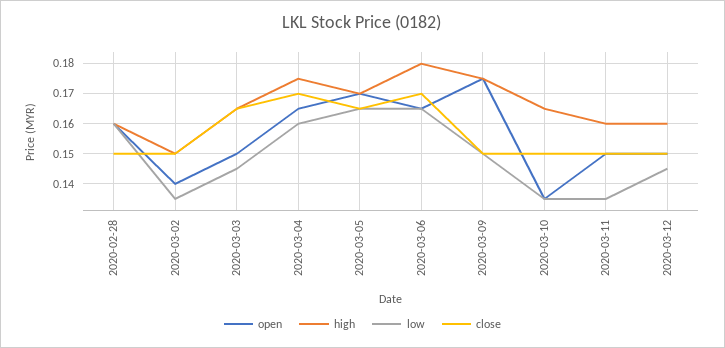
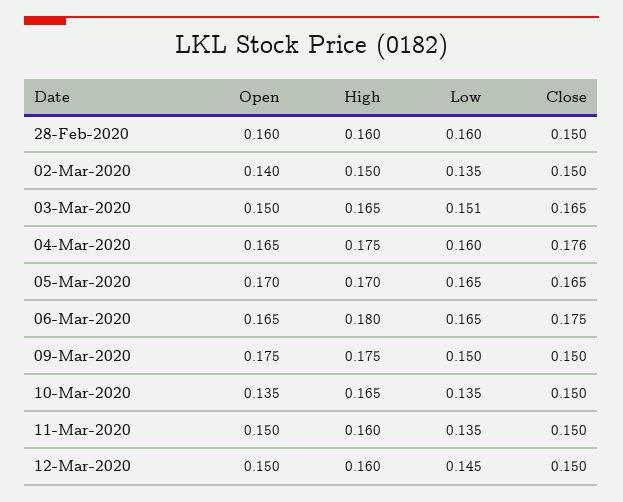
  {
    "open": {
      "2020-02-28": 0.16,
      "2020-03-02": 0.14,
      "2020-03-03": 0.15,
      "2020-03-04": 0.165,
      "2020-03-05": 0.17,
      "2020-03-06": 0.165,
      "2020-03-09": 0.175,
      "2020-03-10": 0.135,
      "2020-03-11": 0.15,
      "2020-03-12": 0.15
    },
    "high": {
      "2020-02-28": 0.16,
      "2020-03-02": 0.15,
      "2020-03-03": 0.165,
      "2020-03-04": 0.175,
      "2020-03-05": 0.17,
      "2020-03-06": 0.18,
      "2020-03-09": 0.175,
      "2020-03-10": 0.165,
      "2020-03-11": 0.16,
      "2020-03-12": 0.16
    },
    "low": {
      "2020-02-28": 0.16,
      "2020-03-02": 0.135,
-     "2020-03-03": 0.145,
+     "2020-03-03": 0.151,
      "2020-03-04": 0.16,
      "2020-03-05": 0.165,
      "2020-03-06": 0.165,
      "2020-03-09": 0.15,
      "2020-03-10": 0.135,
      "2020-03-11": 0.135,
      "2020-03-12": 0.145
    },
    "close": {
      "2020-02-28": 0.15,
      "2020-03-02": 0.15,
      "2020-03-03": 0.165,
-     "2020-03-04": 0.17,
+     "2020-03-04": 0.176,
      "2020-03-05": 0.165,
-     "2020-03-06": 0.17,
+     "2020-03-06": 0.175,
      "2020-03-09": 0.15,
      "2020-03-10": 0.15,
      "2020-03-11": 0.15,
      "2020-03-12": 0.15
    }
  }

